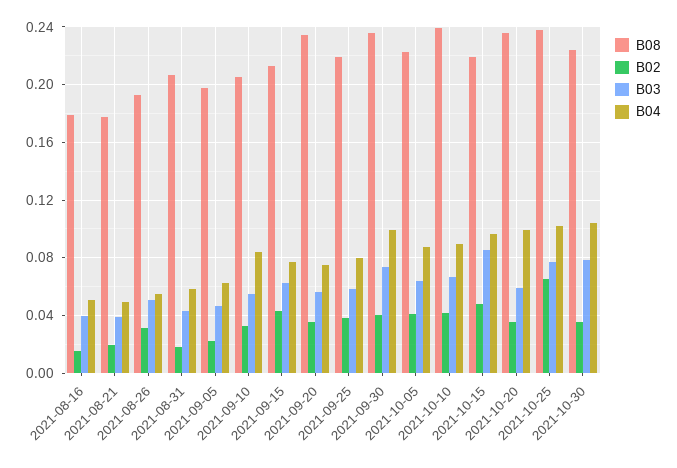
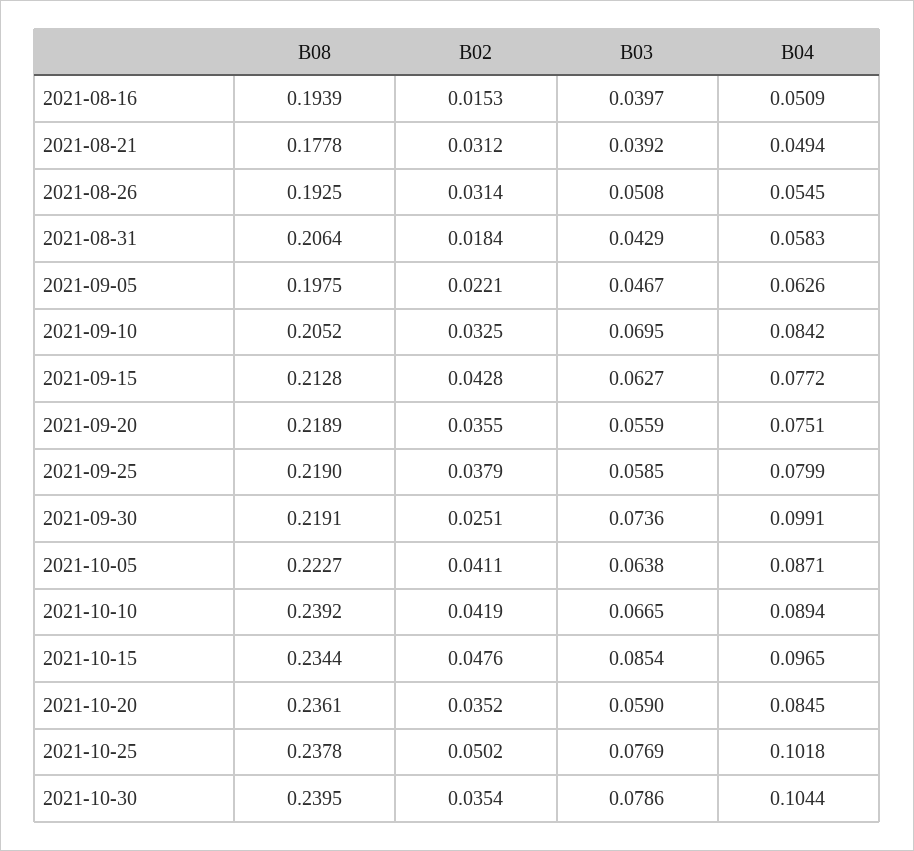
  {
    "B08": {
-     "2021-08-16": 0.18,
+     "2021-08-16": 0.1939,
      "2021-08-21": 0.1778,
      "2021-08-26": 0.1925,
      "2021-08-31": 0.2064,
      "2021-09-05": 0.1975,
      "2021-09-10": 0.2052,
      "2021-09-15": 0.2128,
-     "2021-09-20": 0.235,
+     "2021-09-20": 0.2189,
      "2021-09-25": 0.219,
-     "2021-09-30": 0.235,
+     "2021-09-30": 0.2191,
      "2021-10-05": 0.2227,
      "2021-10-10": 0.2392,
-     "2021-10-15": 0.22,
+     "2021-10-15": 0.2344,
      "2021-10-20": 0.2361,
      "2021-10-25": 0.2378,
-     "2021-10-30": 0.225
+     "2021-10-30": 0.2395
    },
    "B02": {
      "2021-08-16": 0.0153,
-     "2021-08-21": 0.02,
+     "2021-08-21": 0.0312,
      "2021-08-26": 0.0314,
      "2021-08-31": 0.0184,
      "2021-09-05": 0.0221,
      "2021-09-10": 0.0325,
      "2021-09-15": 0.0428,
      "2021-09-20": 0.0355,
      "2021-09-25": 0.0379,
-     "2021-09-30": 0.04,
+     "2021-09-30": 0.0251,
      "2021-10-05": 0.0411,
      "2021-10-10": 0.0419,
      "2021-10-15": 0.0476,
      "2021-10-20": 0.0352,
-     "2021-10-25": 0.065,
+     "2021-10-25": 0.0502,
      "2021-10-30": 0.0354
    },
    "B03": {
      "2021-08-16": 0.0397,
      "2021-08-21": 0.0392,
      "2021-08-26": 0.0508,
      "2021-08-31": 0.0429,
      "2021-09-05": 0.0467,
-     "2021-09-10": 0.055,
+     "2021-09-10": 0.0695,
      "2021-09-15": 0.0627,
      "2021-09-20": 0.0559,
      "2021-09-25": 0.0585,
      "2021-09-30": 0.0736,
      "2021-10-05": 0.0638,
      "2021-10-10": 0.0665,
      "2021-10-15": 0.0854,
      "2021-10-20": 0.059,
      "2021-10-25": 0.0769,
      "2021-10-30": 0.0786
    },
    "B04": {
      "2021-08-16": 0.0509,
      "2021-08-21": 0.0494,
      "2021-08-26": 0.0545,
      "2021-08-31": 0.0583,
      "2021-09-05": 0.0626,
      "2021-09-10": 0.0842,
      "2021-09-15": 0.0772,
      "2021-09-20": 0.0751,
      "2021-09-25": 0.0799,
      "2021-09-30": 0.0991,
      "2021-10-05": 0.0871,
      "2021-10-10": 0.0894,
      "2021-10-15": 0.0965,
-     "2021-10-20": 0.1,
+     "2021-10-20": 0.0845,
      "2021-10-25": 0.1018,
      "2021-10-30": 0.1044
    }
  }

